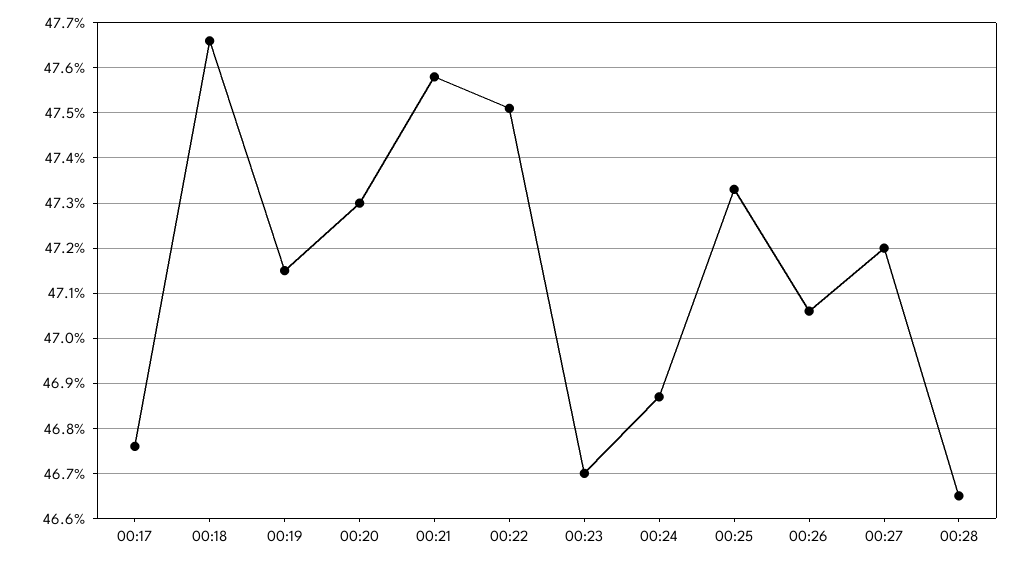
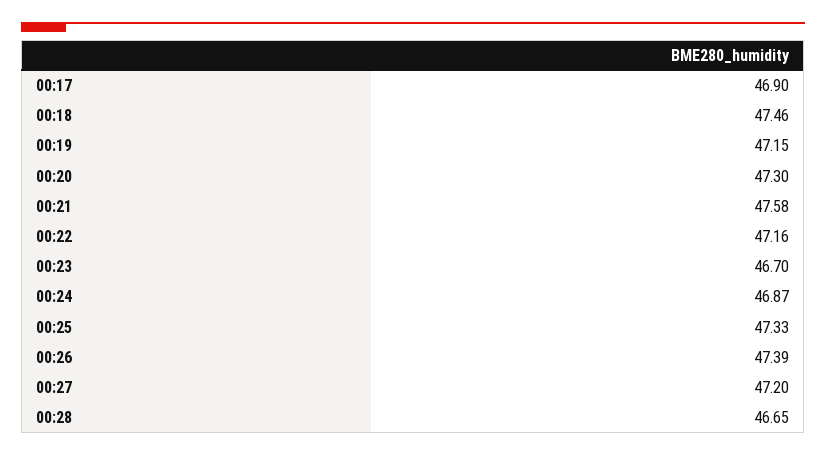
  {
-   "00:17": 46.75,
+   "00:17": 46.9,
-   "00:18": 47.65,
+   "00:18": 47.46,
    "00:19": 47.15,
    "00:20": 47.3,
    "00:21": 47.58,
-   "00:22": 47.5,
+   "00:22": 47.16,
    "00:23": 46.7,
    "00:24": 46.87,
    "00:25": 47.33,
-   "00:26": 47.05,
+   "00:26": 47.39,
    "00:27": 47.2,
    "00:28": 46.65
  }

